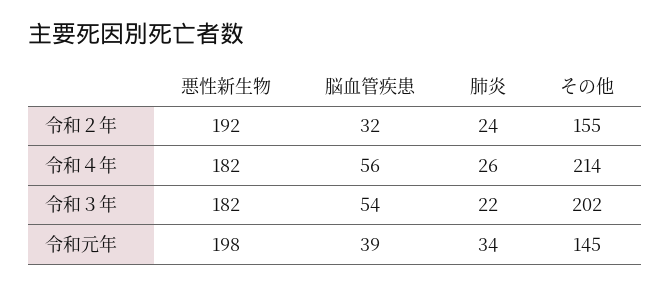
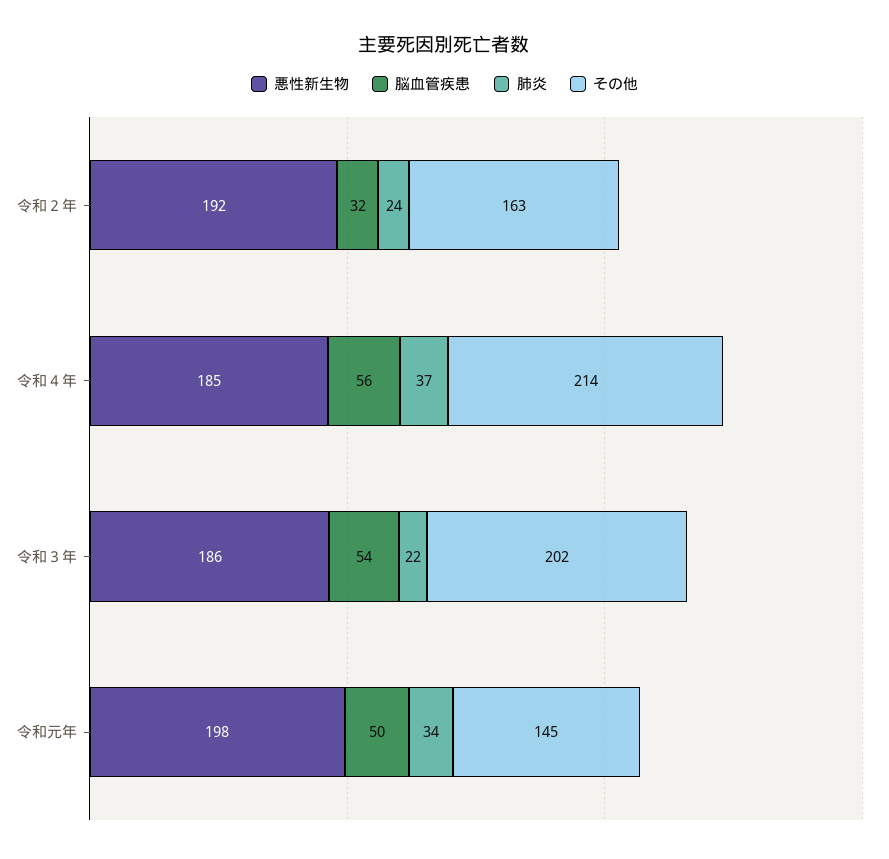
  {
    "悪性新生物": {
      "令和２年": 192,
-     "令和４年": 182,
+     "令和４年": 185,
-     "令和３年": 182,
+     "令和３年": 186,
      "令和元年": 198
    },
    "脳血管疾患": {
      "令和２年": 32,
      "令和４年": 56,
      "令和３年": 54,
-     "令和元年": 39
+     "令和元年": 50
    },
    "肺炎": {
      "令和２年": 24,
-     "令和４年": 26,
+     "令和４年": 37,
      "令和３年": 22,
      "令和元年": 34
    },
    "その他": {
-     "令和２年": 155,
+     "令和２年": 163,
      "令和４年": 214,
      "令和３年": 202,
      "令和元年": 145
    }
  }

